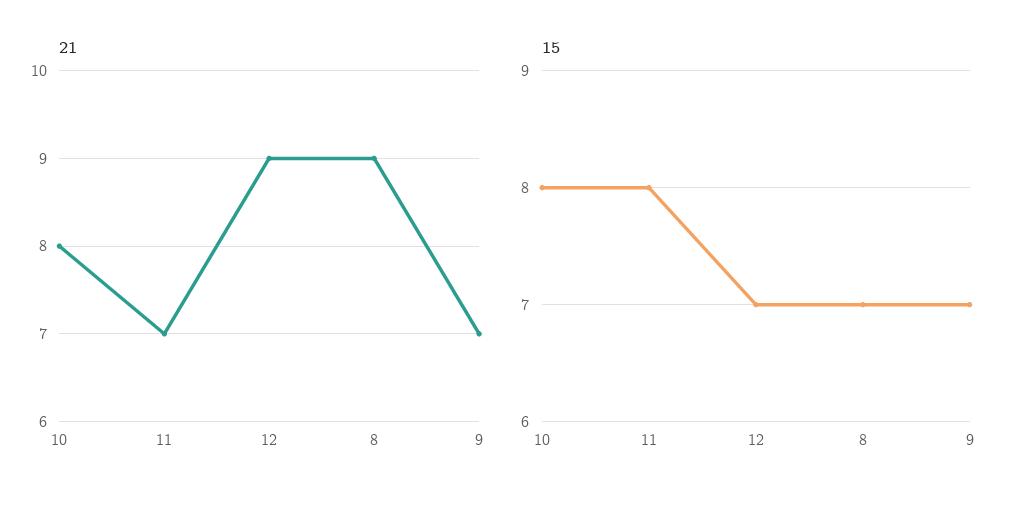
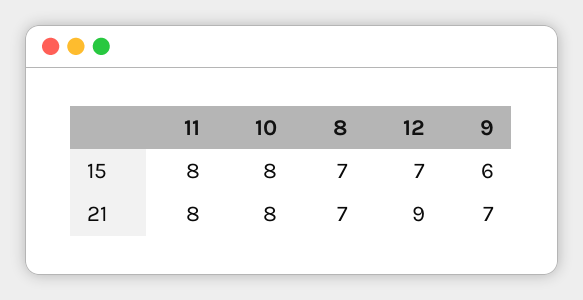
  {
    "21": {
      "10": 8,
-     "11": 7,
+     "11": 8,
      "12": 9,
-     "8": 9,
+     "8": 7,
      "9": 7
    },
    "15": {
      "10": 8,
      "11": 8,
      "12": 7,
      "8": 7,
-     "9": 7
+     "9": 6
    }
  }

